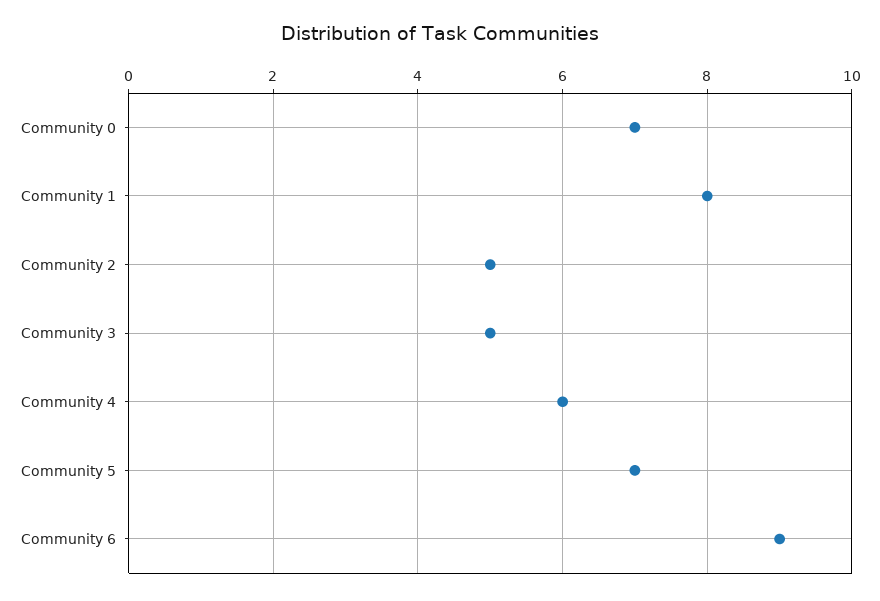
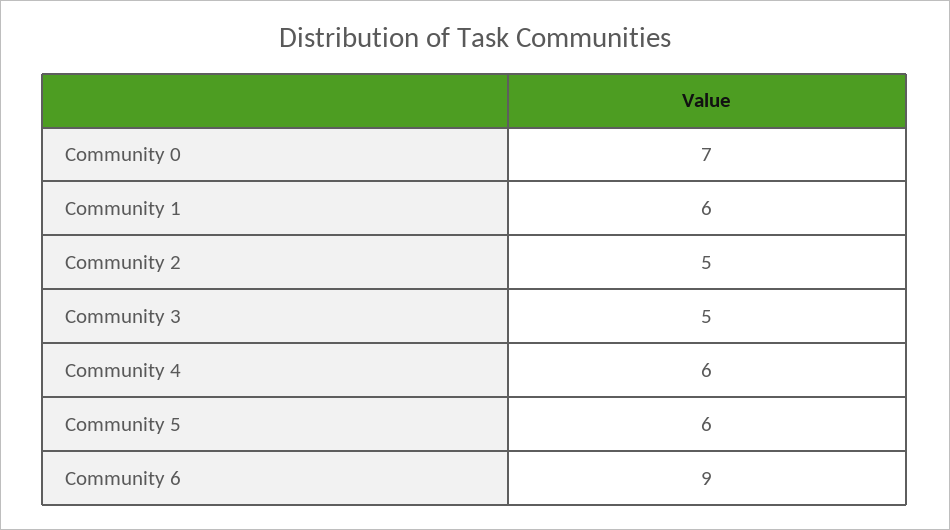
  {
    "Community 0": 7,
-   "Community 1": 8,
+   "Community 1": 6,
    "Community 2": 5,
    "Community 3": 5,
    "Community 4": 6,
-   "Community 5": 7,
+   "Community 5": 6,
    "Community 6": 9
  }

